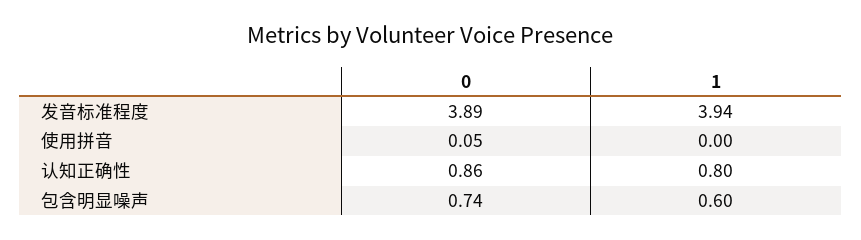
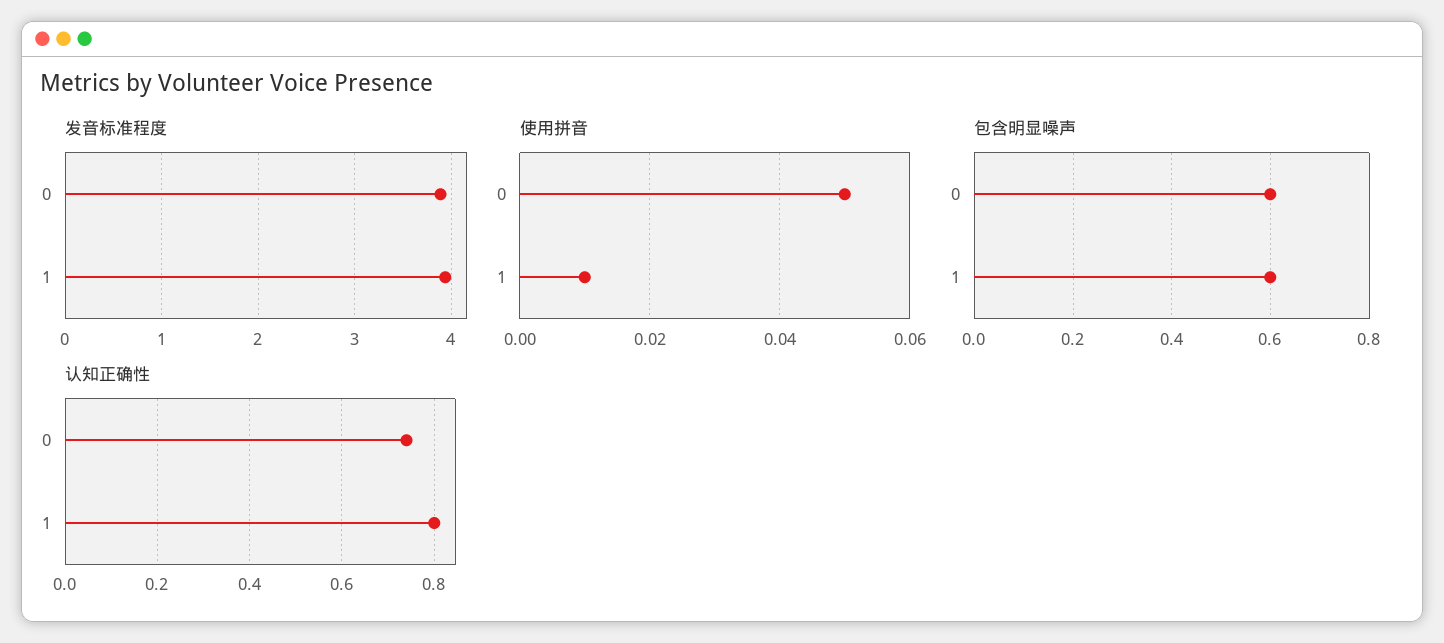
  {
    "发音标准程度": {
      "0": 3.89,
      "1": 3.94
    },
    "使用拼音": {
      "0": 0.05,
-     "1": 0
+     "1": 0.01
    },
    "认知正确性": {
-     "0": 0.86,
+     "0": 0.75,
      "1": 0.8
    },
    "包含明显噪声": {
-     "0": 0.74,
+     "0": 0.6,
      "1": 0.6
    }
  }

